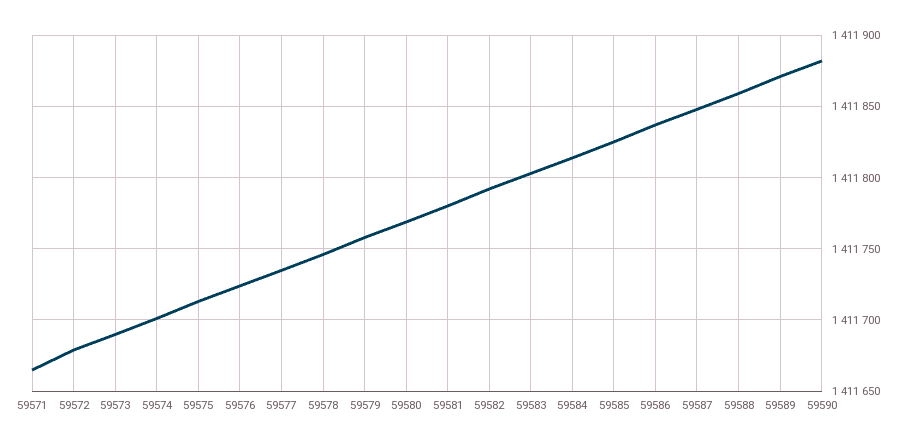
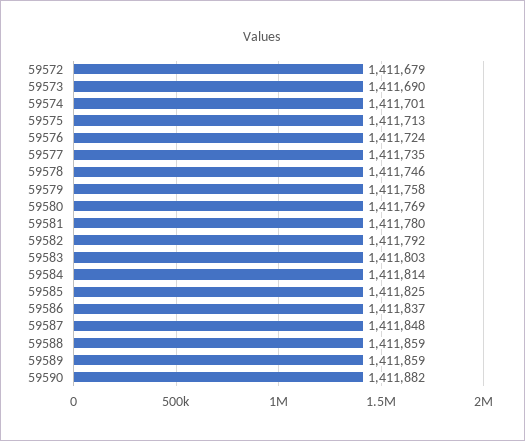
  {
-   "59571": 1411665,
    "59572": 1411679,
    "59573": 1411690,
    "59574": 1411701,
    "59575": 1411713,
    "59576": 1411724,
    "59577": 1411735,
    "59578": 1411746,
    "59579": 1411758,
    "59580": 1411769,
    "59581": 1411780,
    "59582": 1411792,
    "59583": 1411803,
    "59584": 1411814,
    "59585": 1411825,
    "59586": 1411837,
    "59587": 1411848,
    "59588": 1411859,
-   "59589": 1411870,
+   "59589": 1411859,
    "59590": 1411882
  }

